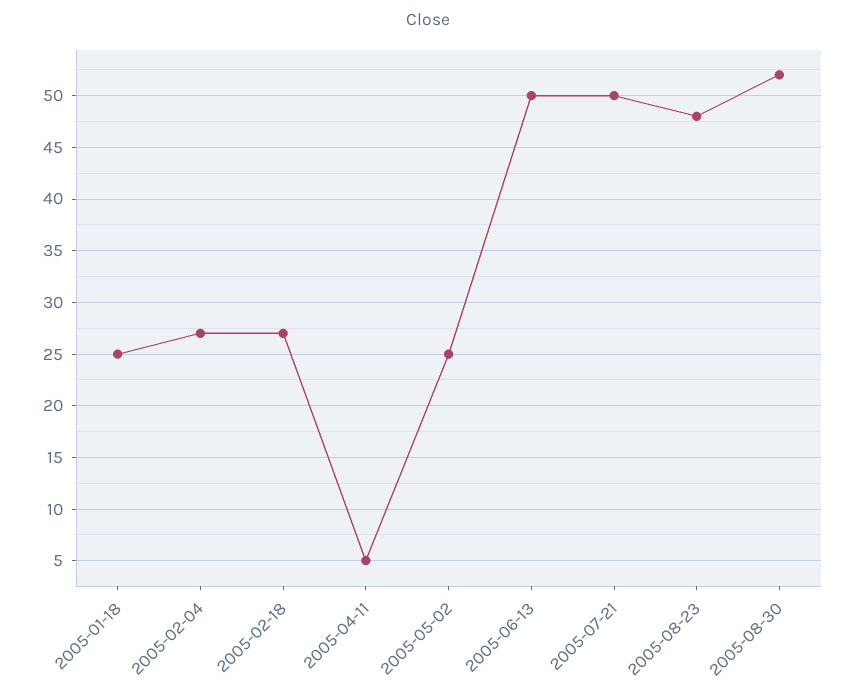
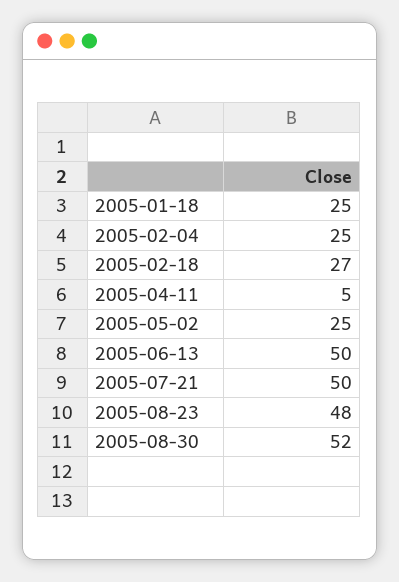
  {
    "2005-01-18": 25,
-   "2005-02-04": 27,
+   "2005-02-04": 25,
    "2005-02-18": 27,
    "2005-04-11": 5,
    "2005-05-02": 25,
    "2005-06-13": 50,
    "2005-07-21": 50,
    "2005-08-23": 48,
    "2005-08-30": 52
  }

